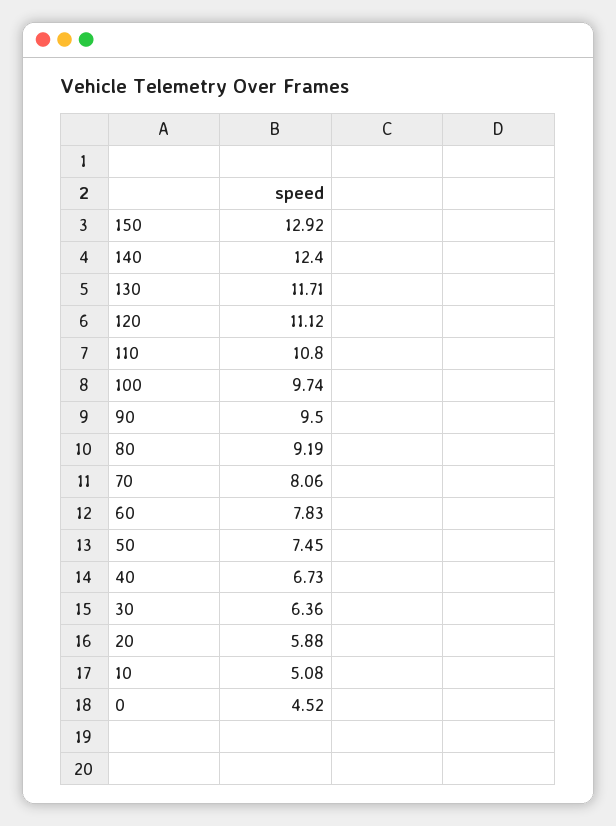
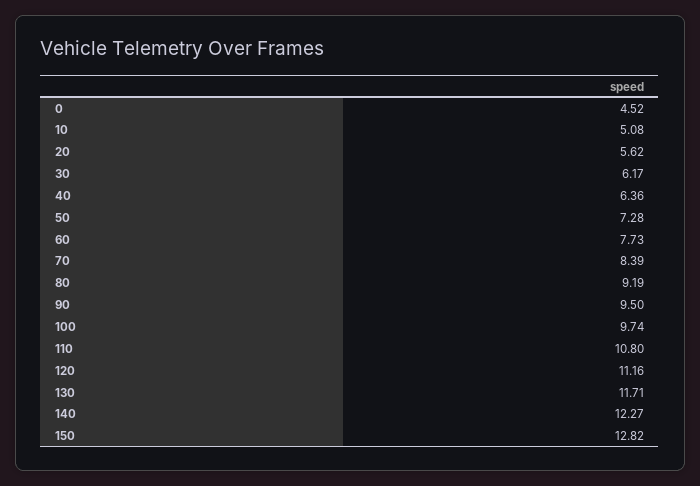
  {
-   "150": 12.92,
+   "150": 12.82,
-   "140": 12.4,
+   "140": 12.27,
    "130": 11.71,
-   "120": 11.12,
+   "120": 11.16,
    "110": 10.8,
    "100": 9.74,
    "90": 9.5,
    "80": 9.19,
-   "70": 8.06,
+   "70": 8.39,
-   "60": 7.83,
+   "60": 7.73,
-   "50": 7.45,
+   "50": 7.28,
-   "40": 6.73,
+   "40": 6.36,
-   "30": 6.36,
+   "30": 6.17,
-   "20": 5.88,
+   "20": 5.62,
    "10": 5.08,
    "0": 4.52
  }

